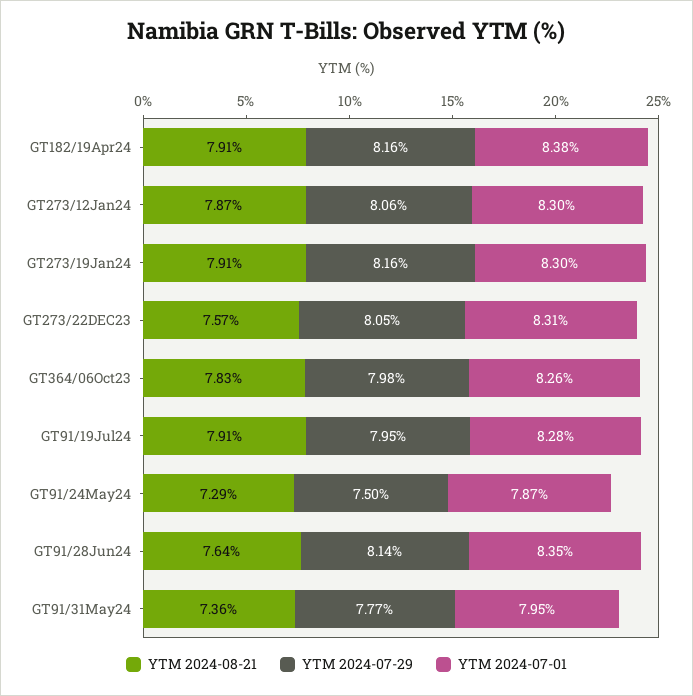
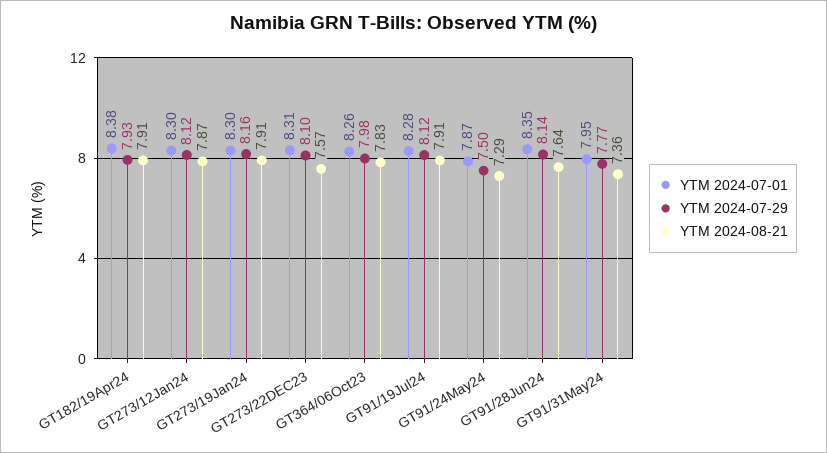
  {
    "YTM 2024-08-21": {
      "GT182/19Apr24": 7.91,
      "GT273/12Jan24": 7.87,
      "GT273/19Jan24": 7.91,
      "GT273/22DEC23": 7.57,
      "GT364/06Oct23": 7.83,
      "GT91/19Jul24": 7.91,
      "GT91/24May24": 7.29,
      "GT91/28Jun24": 7.64,
      "GT91/31May24": 7.36
    },
    "YTM 2024-07-29": {
-     "GT182/19Apr24": 8.16,
+     "GT182/19Apr24": 7.93,
-     "GT273/12Jan24": 8.06,
+     "GT273/12Jan24": 8.12,
      "GT273/19Jan24": 8.16,
-     "GT273/22DEC23": 8.05,
+     "GT273/22DEC23": 8.1,
      "GT364/06Oct23": 7.98,
-     "GT91/19Jul24": 7.95,
+     "GT91/19Jul24": 8.12,
      "GT91/24May24": 7.5,
      "GT91/28Jun24": 8.14,
      "GT91/31May24": 7.77
    },
    "YTM 2024-07-01": {
      "GT182/19Apr24": 8.38,
      "GT273/12Jan24": 8.3,
      "GT273/19Jan24": 8.3,
      "GT273/22DEC23": 8.31,
      "GT364/06Oct23": 8.26,
      "GT91/19Jul24": 8.28,
      "GT91/24May24": 7.87,
      "GT91/28Jun24": 8.35,
      "GT91/31May24": 7.95
    }
  }

